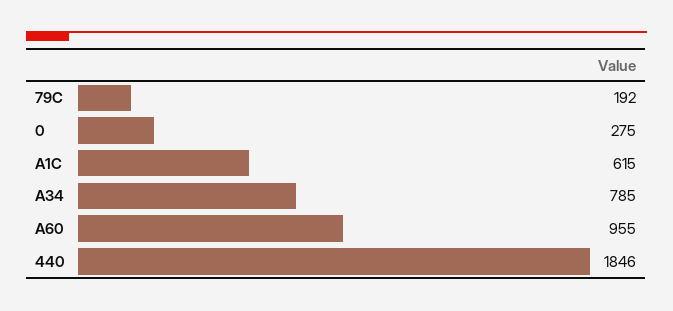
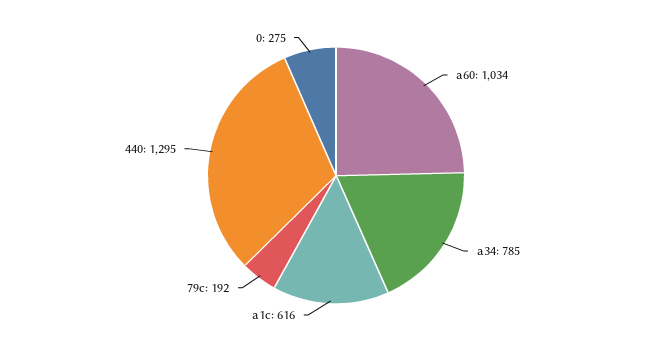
  {
    "79C": 192,
    "0": 275,
-   "A1C": 615,
+   "A1C": 616,
    "A34": 785,
-   "A60": 955,
+   "A60": 1034,
-   "440": 1846
+   "440": 1295
  }

